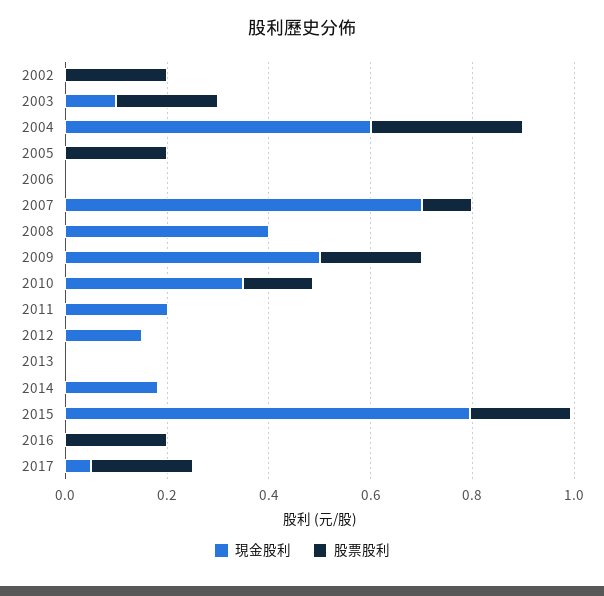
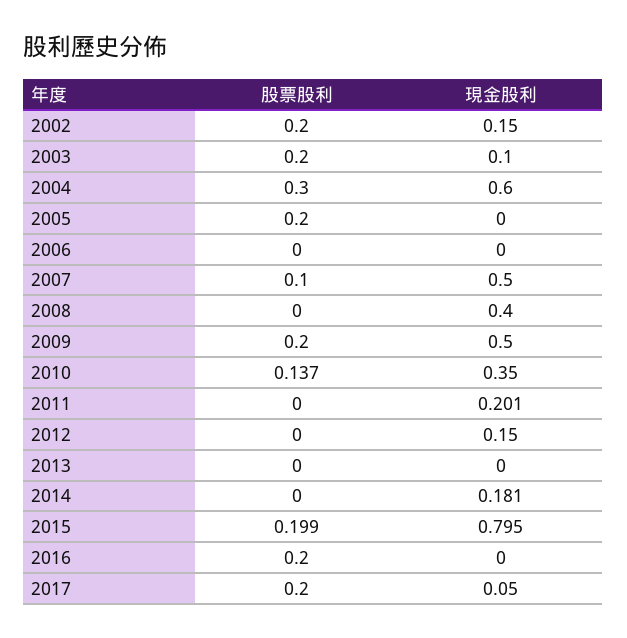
  {
    "現金股利": {
-     "2002": 0,
+     "2002": 0.15,
      "2003": 0.1,
      "2004": 0.6,
      "2005": 0,
      "2006": 0,
-     "2007": 0.7,
+     "2007": 0.5,
      "2008": 0.4,
      "2009": 0.5,
      "2010": 0.35,
      "2011": 0.201,
      "2012": 0.15,
      "2013": 0,
      "2014": 0.181,
      "2015": 0.795,
      "2016": 0,
      "2017": 0.05
    },
    "股票股利": {
      "2002": 0.2,
      "2003": 0.2,
      "2004": 0.3,
      "2005": 0.2,
      "2006": 0,
      "2007": 0.1,
      "2008": 0,
      "2009": 0.2,
      "2010": 0.137,
      "2011": 0,
      "2012": 0,
      "2013": 0,
      "2014": 0,
      "2015": 0.199,
      "2016": 0.2,
      "2017": 0.2
    }
  }

